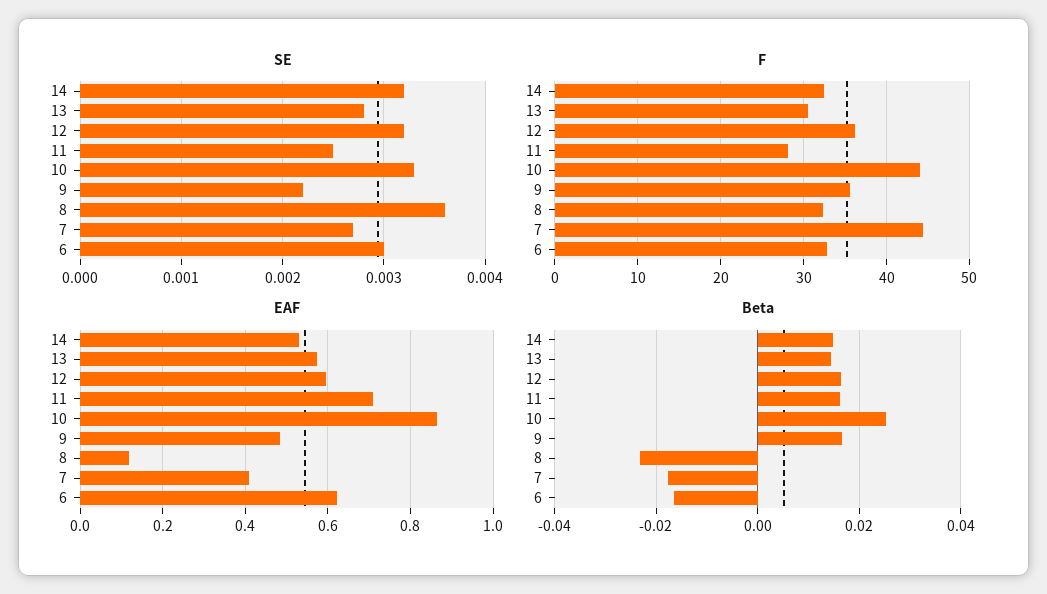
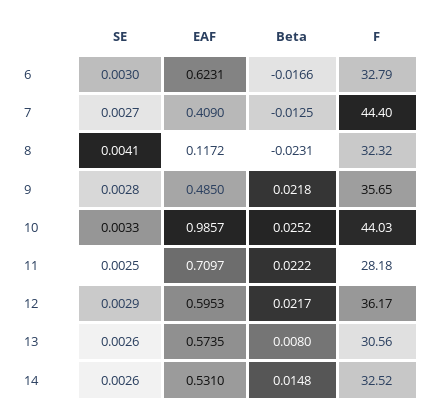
  {
    "SE": {
-     "14": 0.0032,
+     "14": 0.0026,
-     "13": 0.0028,
+     "13": 0.0026,
-     "12": 0.0032,
+     "12": 0.0029,
      "11": 0.0025,
      "10": 0.0033,
-     "9": 0.0022,
+     "9": 0.0028,
-     "8": 0.0036,
+     "8": 0.0041,
      "7": 0.0027,
      "6": 0.003
    },
    "F": {
      "14": 32.52,
      "13": 30.56,
      "12": 36.17,
      "11": 28.18,
      "10": 44.03,
      "9": 35.65,
      "8": 32.32,
      "7": 44.4,
      "6": 32.79
    },
    "EAF": {
      "14": 0.531,
      "13": 0.5735,
      "12": 0.5953,
      "11": 0.7097,
-     "10": 0.86,
+     "10": 0.9857,
      "9": 0.485,
      "8": 0.1172,
      "7": 0.409,
      "6": 0.6231
    },
    "Beta": {
      "14": 0.0148,
-     "13": 0.014,
+     "13": 0.008,
-     "12": 0.016,
+     "12": 0.0217,
-     "11": 0.016,
+     "11": 0.0222,
      "10": 0.0252,
-     "9": 0.016,
+     "9": 0.0218,
      "8": -0.0231,
-     "7": -0.018,
+     "7": -0.0125,
      "6": -0.0166
    }
  }

